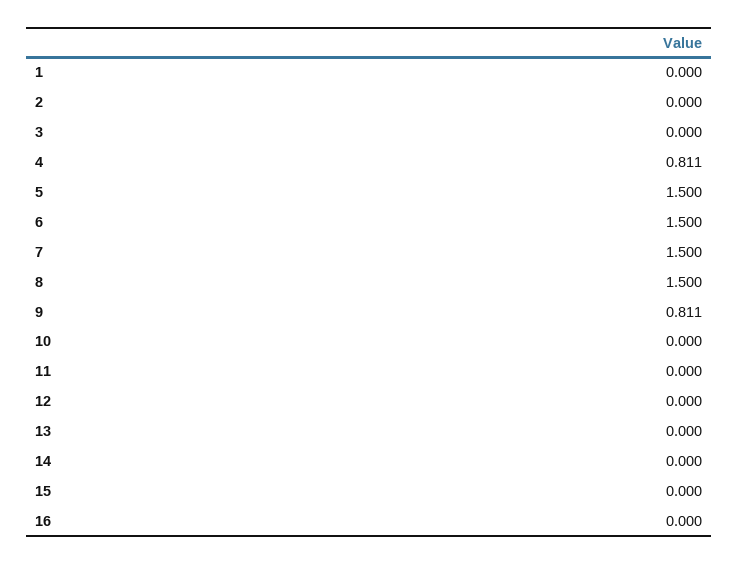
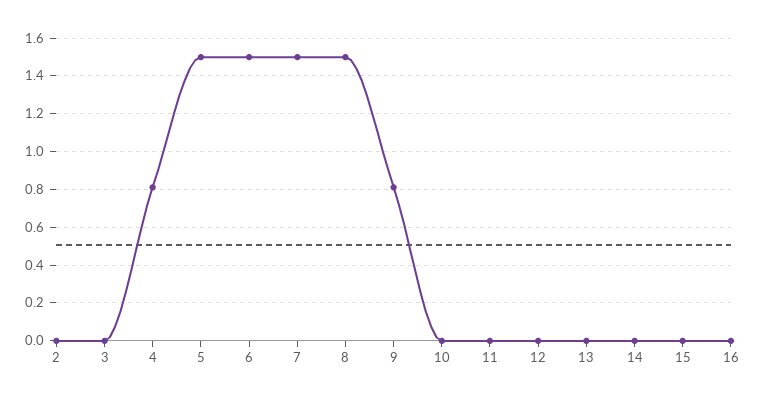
  {
-   "1": 0,
    "2": 0,
    "3": 0,
    "4": 0.811,
    "5": 1.5,
    "6": 1.5,
    "7": 1.5,
    "8": 1.5,
    "9": 0.811,
    "10": 0,
    "11": 0,
    "12": 0,
    "13": 0,
    "14": 0,
    "15": 0,
    "16": 0
  }

